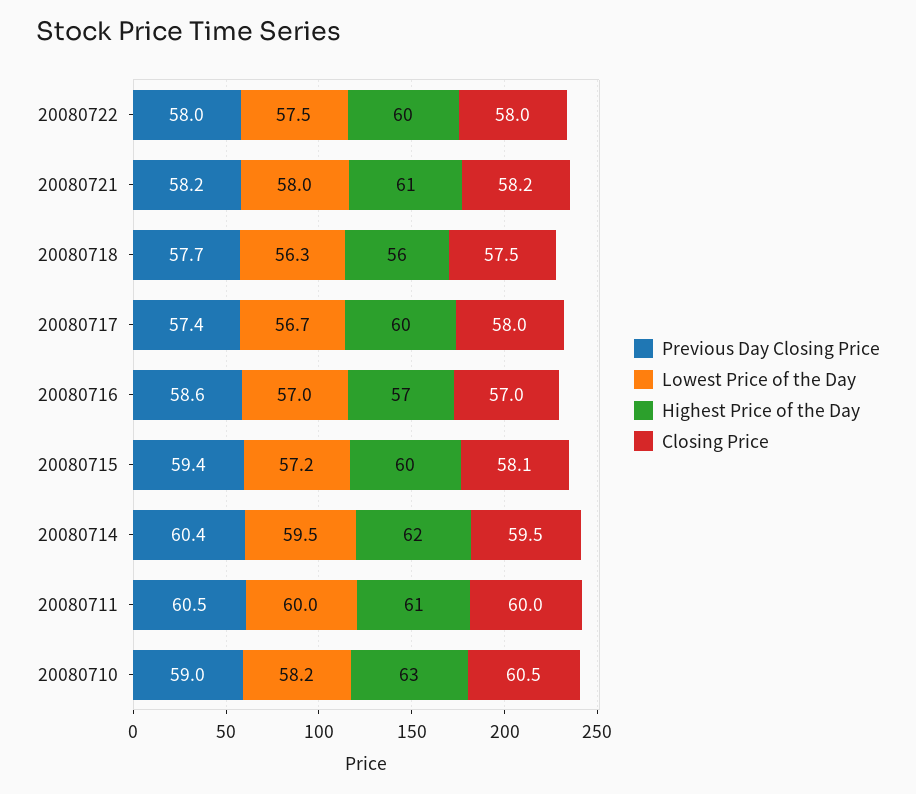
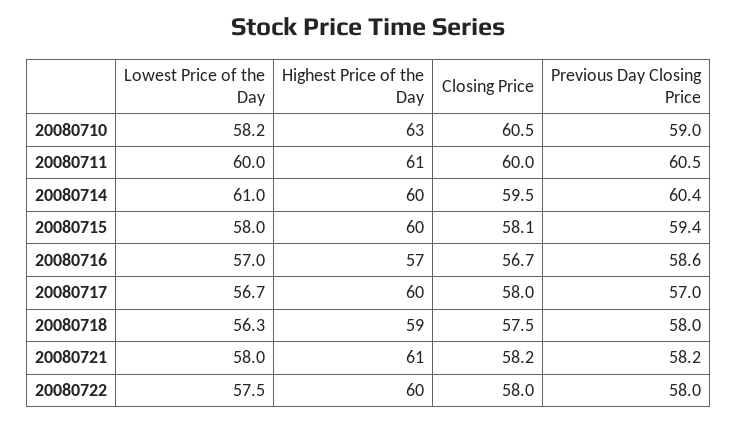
  {
    "Previous Day Closing Price": {
      "20080722": 58,
      "20080721": 58.2,
-     "20080718": 57.7,
+     "20080718": 58,
-     "20080717": 57.4,
+     "20080717": 57,
      "20080716": 58.6,
      "20080715": 59.4,
      "20080714": 60.4,
      "20080711": 60.5,
      "20080710": 59
    },
    "Lowest Price of the Day": {
      "20080722": 57.5,
      "20080721": 58,
      "20080718": 56.3,
      "20080717": 56.7,
      "20080716": 57,
-     "20080715": 57.2,
+     "20080715": 58,
-     "20080714": 59.5,
+     "20080714": 61,
      "20080711": 60,
      "20080710": 58.2
    },
    "Highest Price of the Day": {
      "20080722": 60,
      "20080721": 61,
-     "20080718": 56,
+     "20080718": 59,
      "20080717": 60,
      "20080716": 57,
      "20080715": 60,
-     "20080714": 62,
+     "20080714": 60,
      "20080711": 61,
      "20080710": 63
    },
    "Closing Price": {
      "20080722": 58,
      "20080721": 58.2,
      "20080718": 57.5,
      "20080717": 58,
-     "20080716": 57,
+     "20080716": 56.7,
      "20080715": 58.1,
      "20080714": 59.5,
      "20080711": 60,
      "20080710": 60.5
    }
  }

